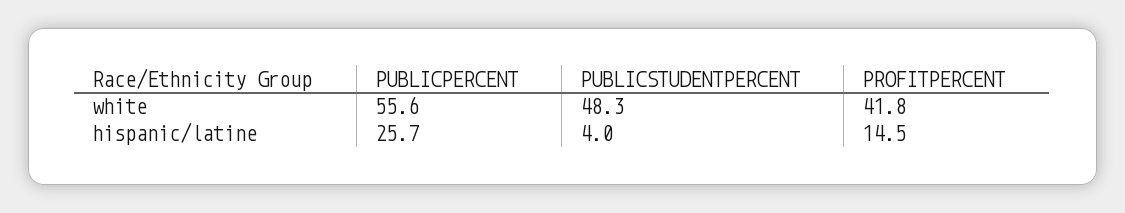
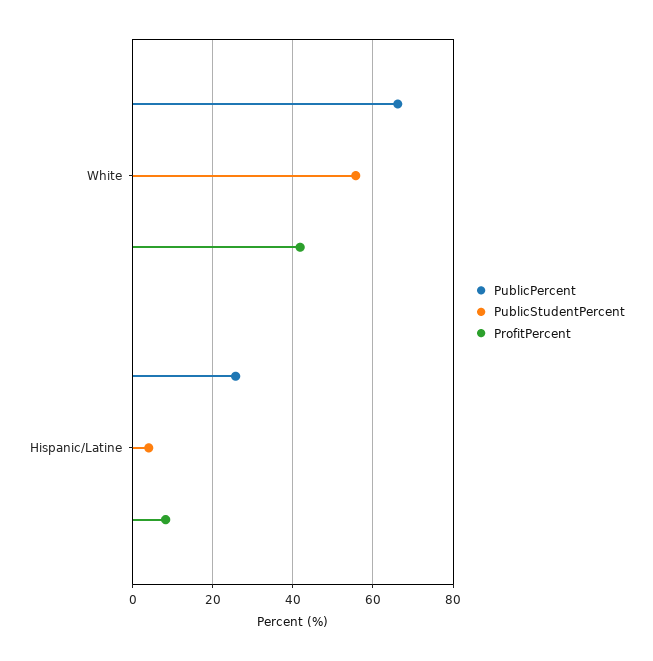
  {
    "PUBLICPERCENT": {
-     "white": 55.6,
+     "white": 66,
      "hispanic/latine": 25.7
    },
    "PUBLICSTUDENTPERCENT": {
-     "white": 48.3,
+     "white": 56,
      "hispanic/latine": 4
    },
    "PROFITPERCENT": {
      "white": 41.8,
-     "hispanic/latine": 14.5
+     "hispanic/latine": 8
    }
  }

